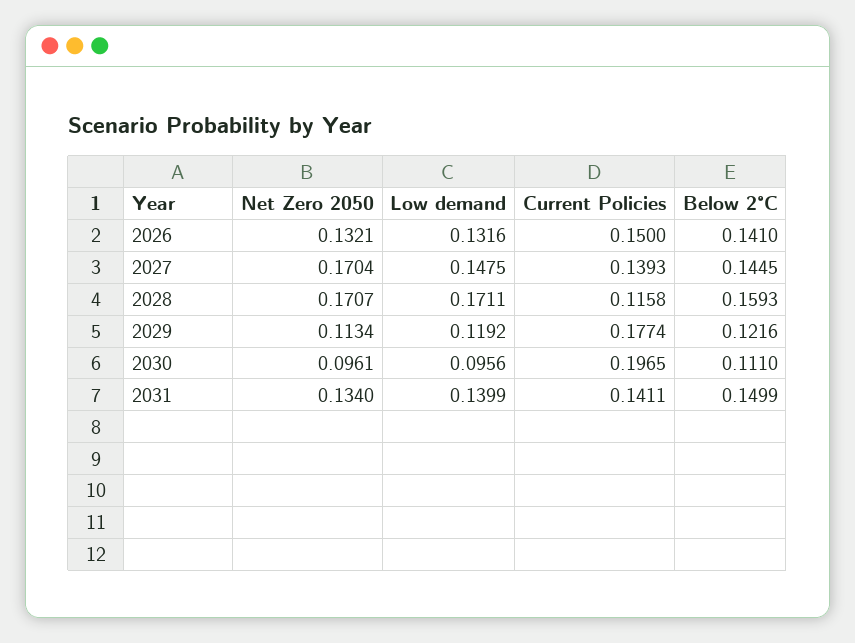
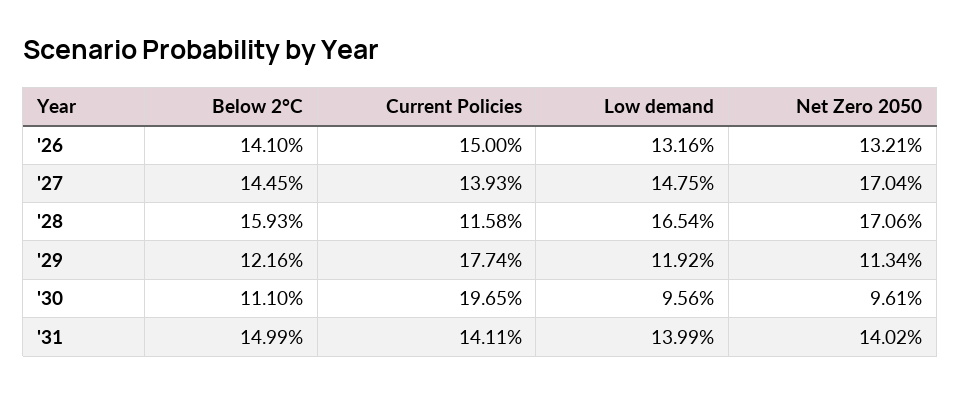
  {
    "Net Zero 2050": {
      "2026": 0.1321,
      "2027": 0.1704,
-     "2028": 0.1707,
+     "2028": 0.1706,
      "2029": 0.1134,
      "2030": 0.0961,
-     "2031": 0.134
+     "2031": 0.1402
    },
    "Low demand": {
      "2026": 0.1316,
      "2027": 0.1475,
-     "2028": 0.1711,
+     "2028": 0.1654,
      "2029": 0.1192,
      "2030": 0.0956,
      "2031": 0.1399
    },
    "Current Policies": {
      "2026": 0.15,
      "2027": 0.1393,
      "2028": 0.1158,
      "2029": 0.1774,
      "2030": 0.1965,
      "2031": 0.1411
    },
    "Below 2°C": {
      "2026": 0.141,
      "2027": 0.1445,
      "2028": 0.1593,
      "2029": 0.1216,
      "2030": 0.111,
      "2031": 0.1499
    }
  }

